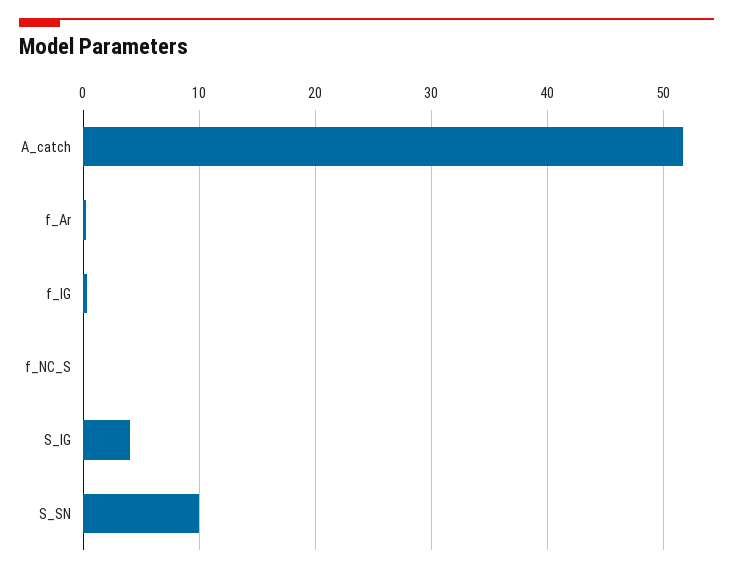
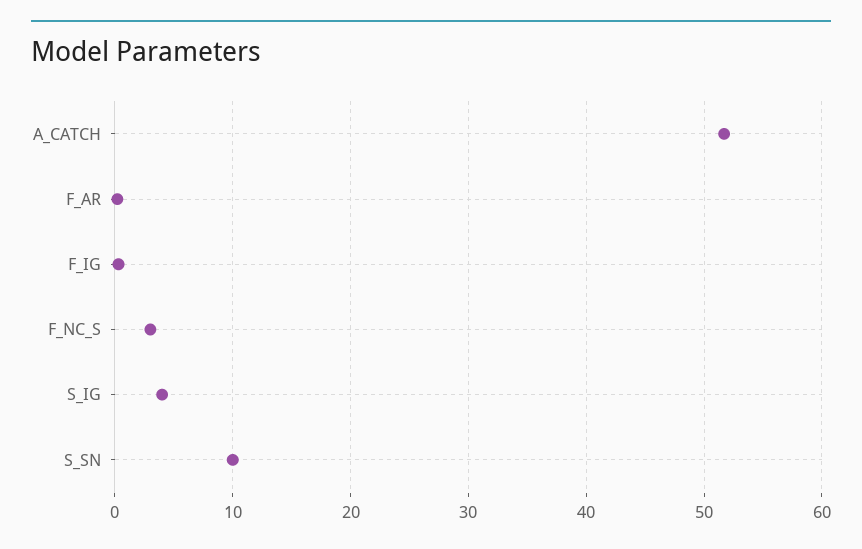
  {
    "A_catch": 52,
    "f_Ar": 0,
    "f_IG": 0,
-   "f_NC_S": 0,
+   "f_NC_S": 3,
    "S_IG": 4,
    "S_SN": 10
  }

